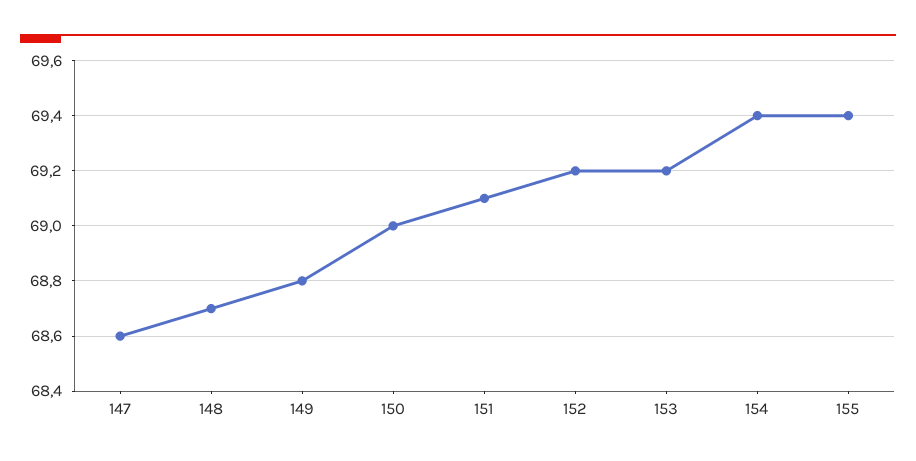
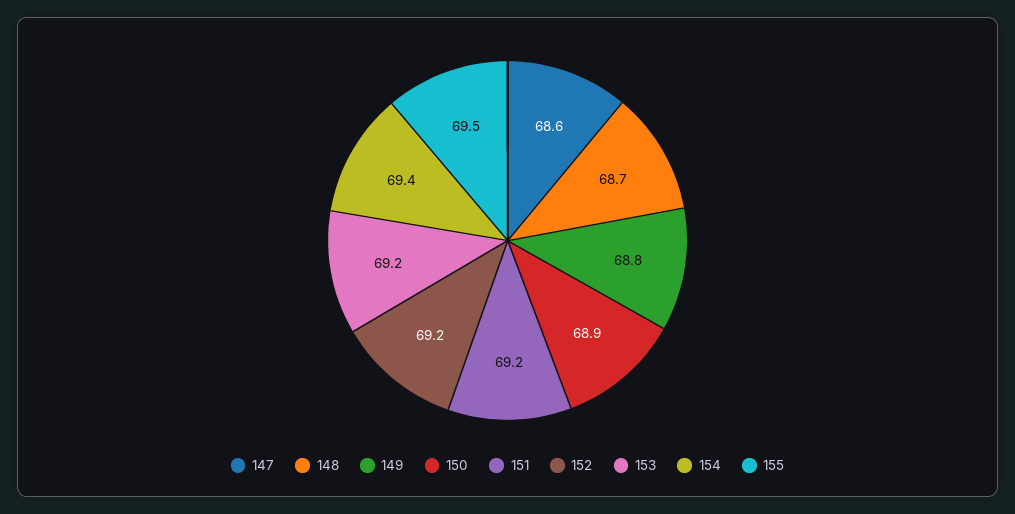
  {
    "147": 68.6,
    "148": 68.7,
    "149": 68.8,
-   "150": 69,
+   "150": 68.9,
-   "151": 69.1,
+   "151": 69.2,
    "152": 69.2,
    "153": 69.2,
    "154": 69.4,
-   "155": 69.4
+   "155": 69.5
  }

